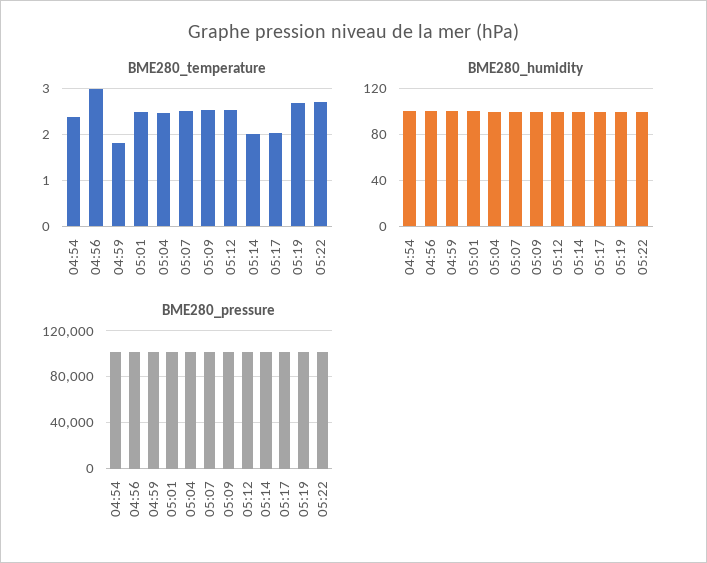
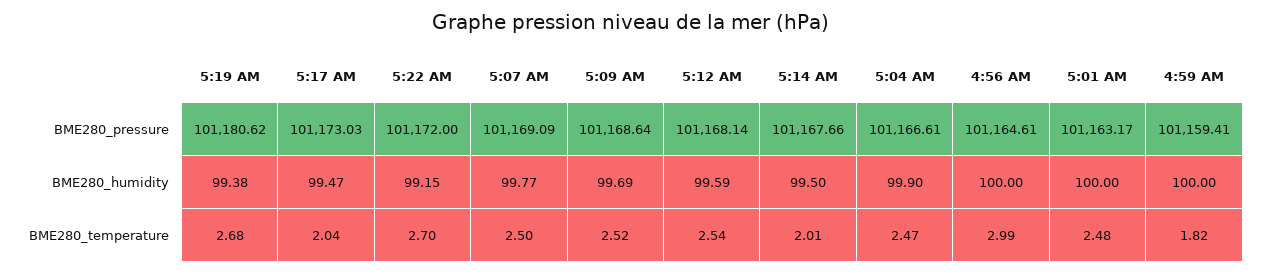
  {
    "BME280_temperature": {
-     "04:54": 2.4,
      "04:56": 2.99,
      "04:59": 1.82,
      "05:01": 2.48,
      "05:04": 2.47,
      "05:07": 2.5,
      "05:09": 2.52,
      "05:12": 2.54,
      "05:14": 2.01,
      "05:17": 2.04,
      "05:19": 2.68,
      "05:22": 2.7
    },
    "BME280_humidity": {
-     "04:54": 100,
      "04:56": 100,
      "04:59": 100,
      "05:01": 100,
      "05:04": 99.9,
      "05:07": 99.77,
      "05:09": 99.69,
      "05:12": 99.59,
      "05:14": 99.5,
      "05:17": 99.47,
      "05:19": 99.38,
      "05:22": 99.15
    },
    "BME280_pressure": {
-     "04:54": 100000,
      "04:56": 101164.61,
      "04:59": 101159.41,
      "05:01": 101163.17,
      "05:04": 101166.61,
      "05:07": 101169.09,
      "05:09": 101168.64,
      "05:12": 101168.14,
      "05:14": 101167.66,
      "05:17": 101173.03,
      "05:19": 101180.62,
      "05:22": 101172
    }
  }

